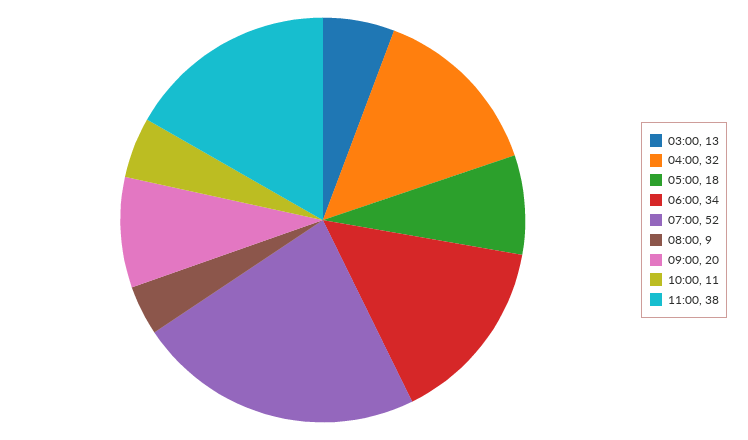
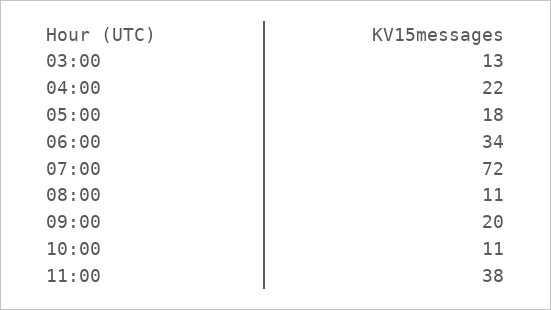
  {
    "03:00": 13,
-   "04:00": 32,
+   "04:00": 22,
    "05:00": 18,
    "06:00": 34,
-   "07:00": 52,
+   "07:00": 72,
-   "08:00": 9,
+   "08:00": 11,
    "09:00": 20,
    "10:00": 11,
    "11:00": 38
  }

